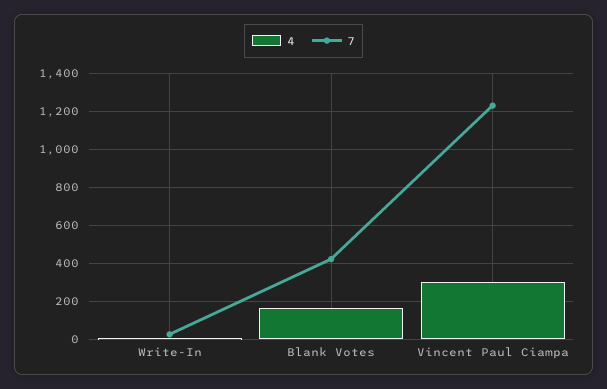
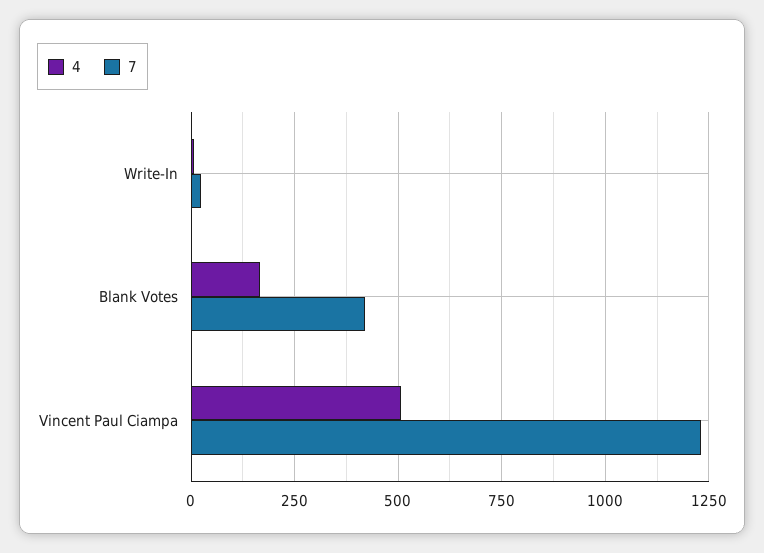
  {
    "4": {
      "Write-In": 0,
      "Blank Votes": 175,
-     "Vincent Paul Ciampa": 300
+     "Vincent Paul Ciampa": 500
    },
    "7": {
      "Write-In": 25,
      "Blank Votes": 425,
      "Vincent Paul Ciampa": 1225
    }
  }

